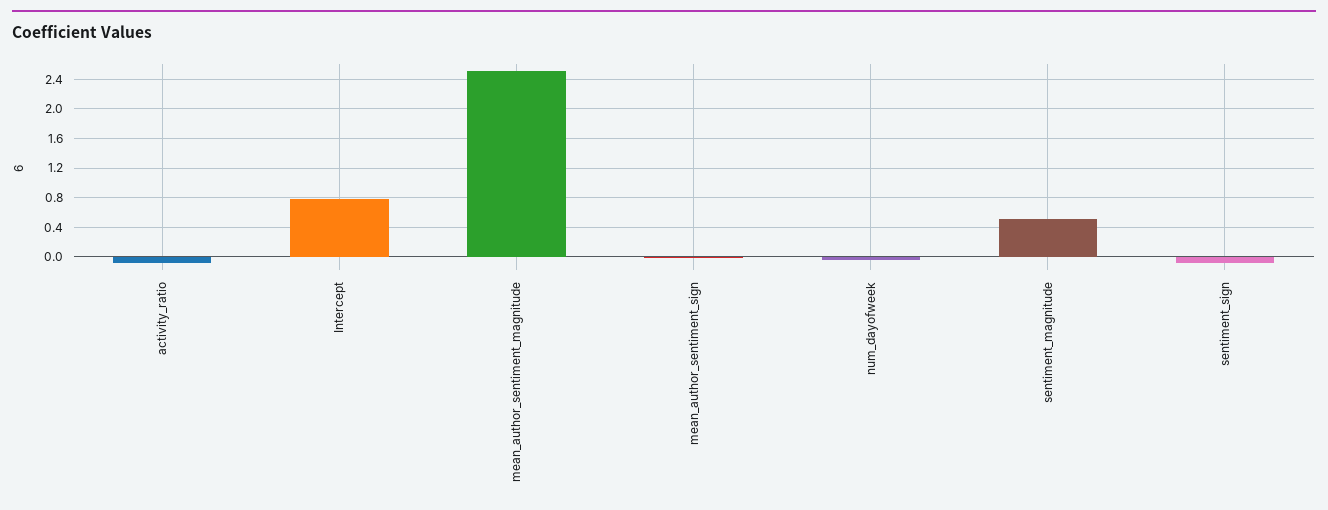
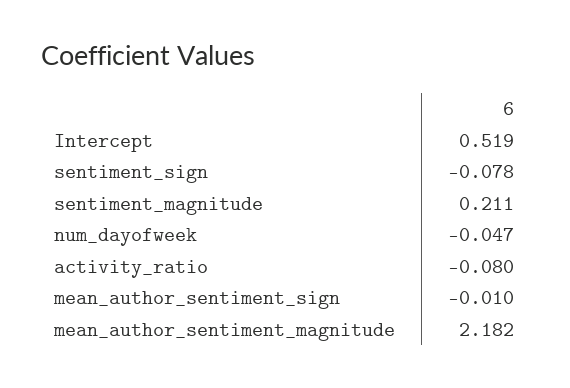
  {
    "activity_ratio": -0.08,
-   "Intercept": 0.8,
+   "Intercept": 0.519,
-   "mean_author_sentiment_magnitude": 2.5,
+   "mean_author_sentiment_magnitude": 2.182,
    "mean_author_sentiment_sign": -0.01,
    "num_dayofweek": -0.047,
-   "sentiment_magnitude": 0.5,
+   "sentiment_magnitude": 0.211,
    "sentiment_sign": -0.078
  }

